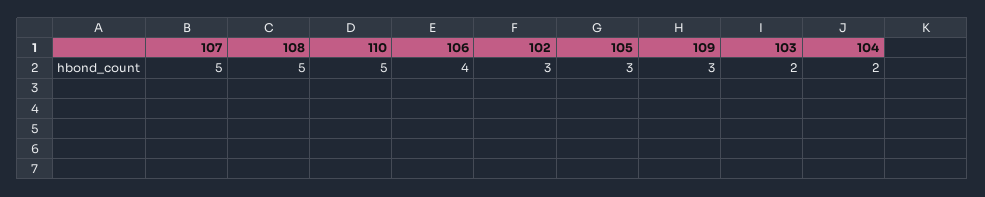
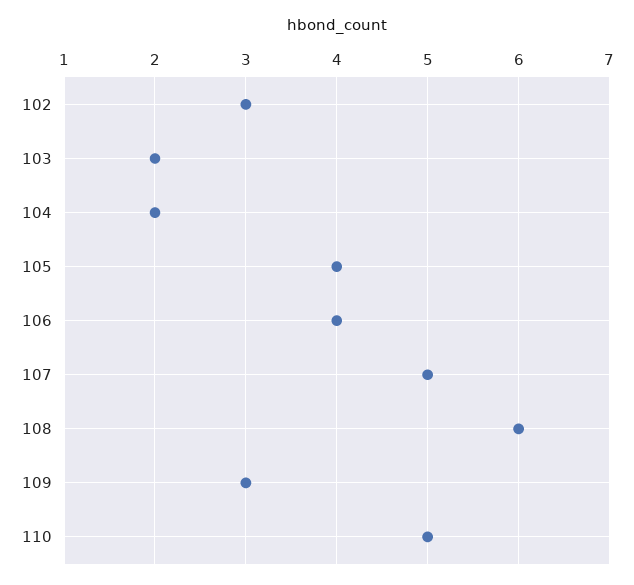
  {
    "107": 5,
-   "108": 5,
+   "108": 6,
    "110": 5,
    "106": 4,
    "102": 3,
-   "105": 3,
+   "105": 4,
    "109": 3,
    "103": 2,
    "104": 2
  }

